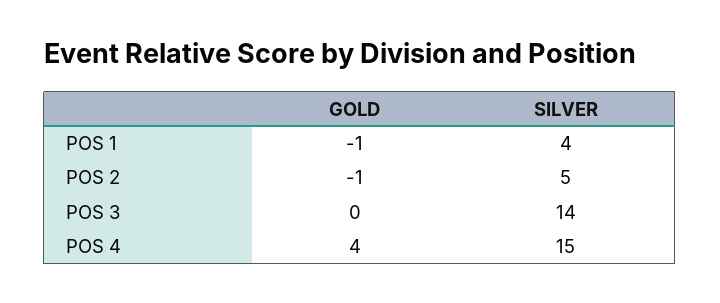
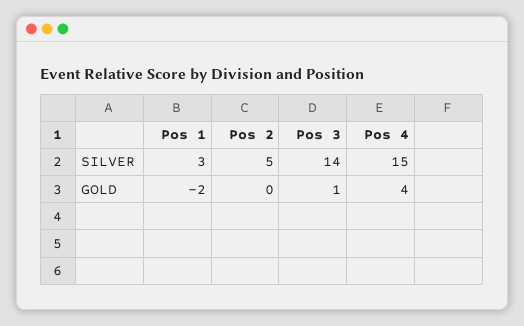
  {
    "GOLD": {
-     "POS 1": -1,
+     "POS 1": -2,
-     "POS 2": -1,
+     "POS 2": 0,
-     "POS 3": 0,
+     "POS 3": 1,
      "POS 4": 4
    },
    "SILVER": {
-     "POS 1": 4,
+     "POS 1": 3,
      "POS 2": 5,
      "POS 3": 14,
      "POS 4": 15
    }
  }

